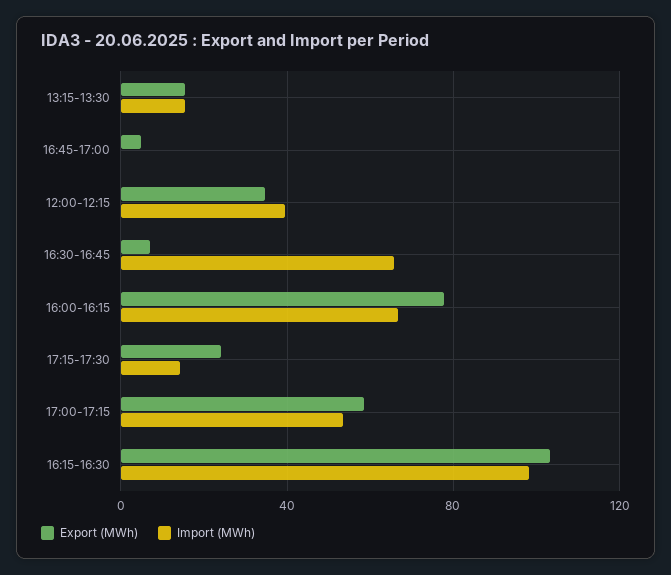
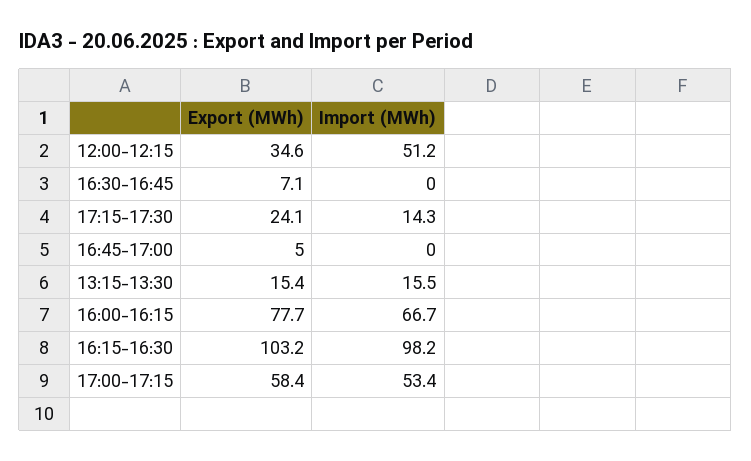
  {
    "Export (MWh)": {
      "13:15-13:30": 15.4,
      "16:45-17:00": 5,
      "12:00-12:15": 34.6,
      "16:30-16:45": 7.1,
      "16:00-16:15": 77.7,
      "17:15-17:30": 24.1,
      "17:00-17:15": 58.4,
      "16:15-16:30": 103.2
    },
    "Import (MWh)": {
      "13:15-13:30": 15.5,
      "16:45-17:00": 0,
-     "12:00-12:15": 40,
+     "12:00-12:15": 51.2,
-     "16:30-16:45": 65,
+     "16:30-16:45": 0,
      "16:00-16:15": 66.7,
      "17:15-17:30": 14.3,
      "17:00-17:15": 53.4,
      "16:15-16:30": 98.2
    }
  }

